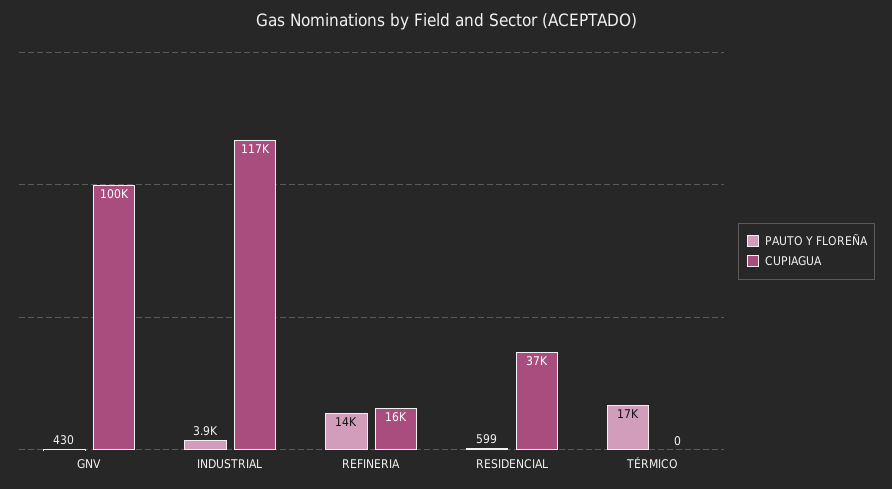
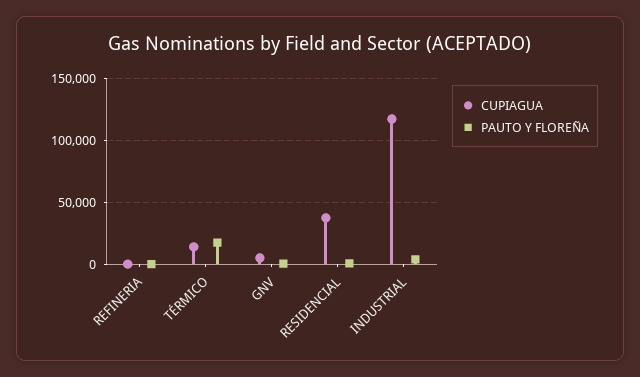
  {
    "PAUTO Y FLOREÑA": {
      "GNV": 430,
      "INDUSTRIAL": 3900,
-     "REFINERIA": 14000,
+     "REFINERIA": 0,
      "RESIDENCIAL": 599,
      "TÉRMICO": 17000
    },
    "CUPIAGUA": {
-     "GNV": 100000,
+     "GNV": 5000,
      "INDUSTRIAL": 117000,
-     "REFINERIA": 16000,
+     "REFINERIA": 0,
      "RESIDENCIAL": 37000,
-     "TÉRMICO": 0
+     "TÉRMICO": 15000
    }
  }

